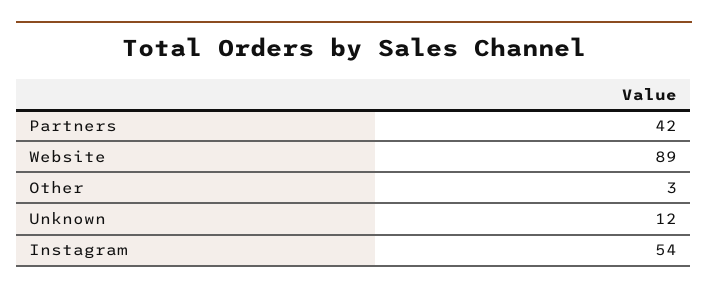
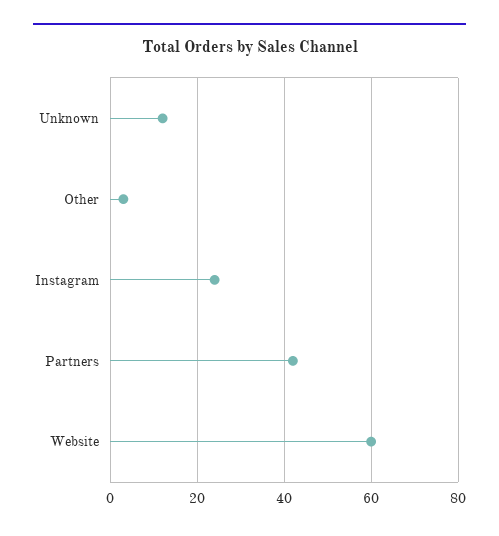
  {
    "Partners": 42,
-   "Website": 89,
+   "Website": 60,
    "Other": 3,
    "Unknown": 12,
-   "Instagram": 54
+   "Instagram": 25
  }

